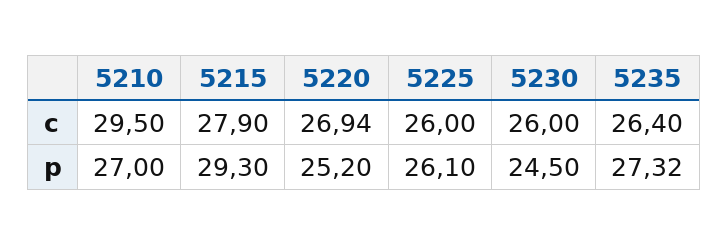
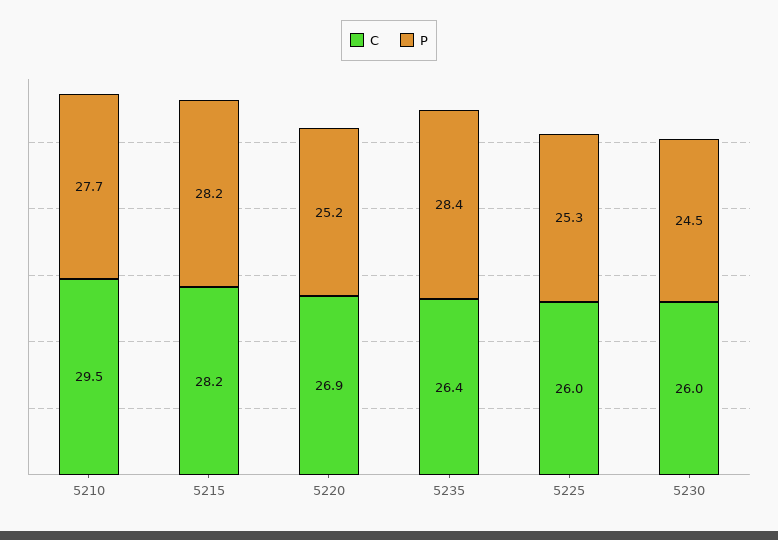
  {
    "c": {
      "5210": 29.5,
-     "5215": 27.9,
+     "5215": 28.2,
      "5220": 26.94,
      "5225": 26,
      "5230": 26,
      "5235": 26.4
    },
    "p": {
-     "5210": 27,
+     "5210": 27.7,
-     "5215": 29.3,
+     "5215": 28.2,
      "5220": 25.2,
-     "5225": 26.1,
+     "5225": 25.3,
      "5230": 24.5,
-     "5235": 27.32
+     "5235": 28.4
    }
  }

